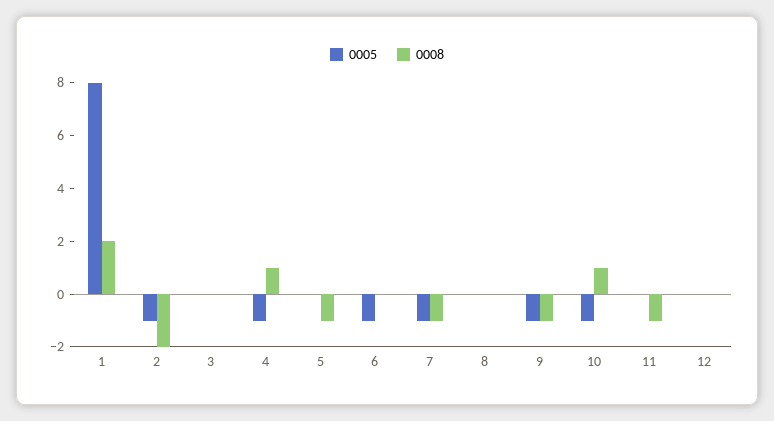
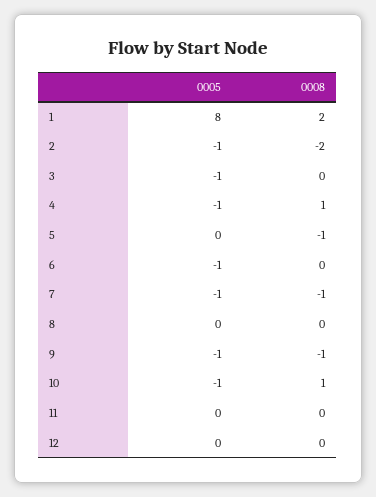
  {
    "0005": {
      "1": 8,
      "2": -1,
-     "3": 0,
+     "3": -1,
      "4": -1,
      "5": 0,
      "6": -1,
      "7": -1,
      "8": 0,
      "9": -1,
      "10": -1,
      "11": 0,
      "12": 0
    },
    "0008": {
      "1": 2,
      "2": -2,
      "3": 0,
      "4": 1,
      "5": -1,
      "6": 0,
      "7": -1,
      "8": 0,
      "9": -1,
      "10": 1,
-     "11": -1,
+     "11": 0,
      "12": 0
    }
  }

